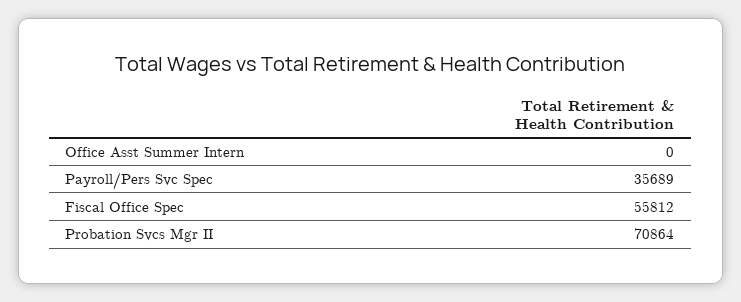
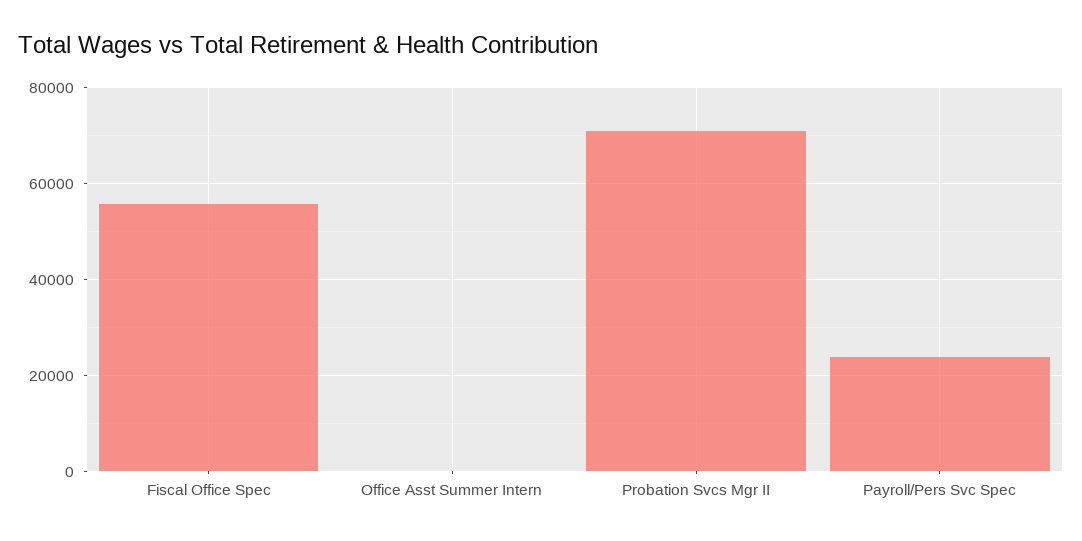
  {
    "Office Asst Summer Intern": 0,
-   "Payroll/Pers Svc Spec": 35689,
+   "Payroll/Pers Svc Spec": 24000,
    "Fiscal Office Spec": 55812,
    "Probation Svcs Mgr II": 70864
  }

